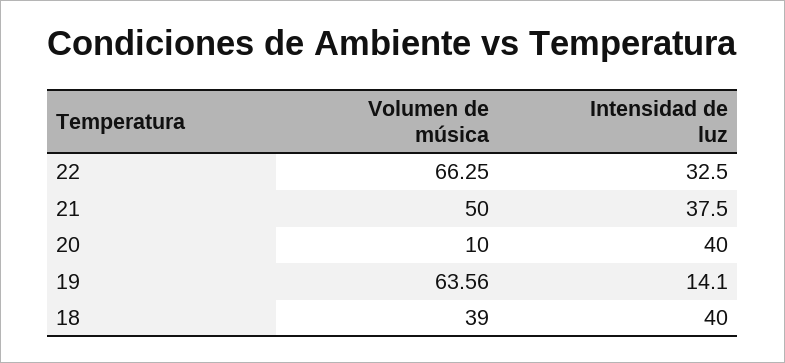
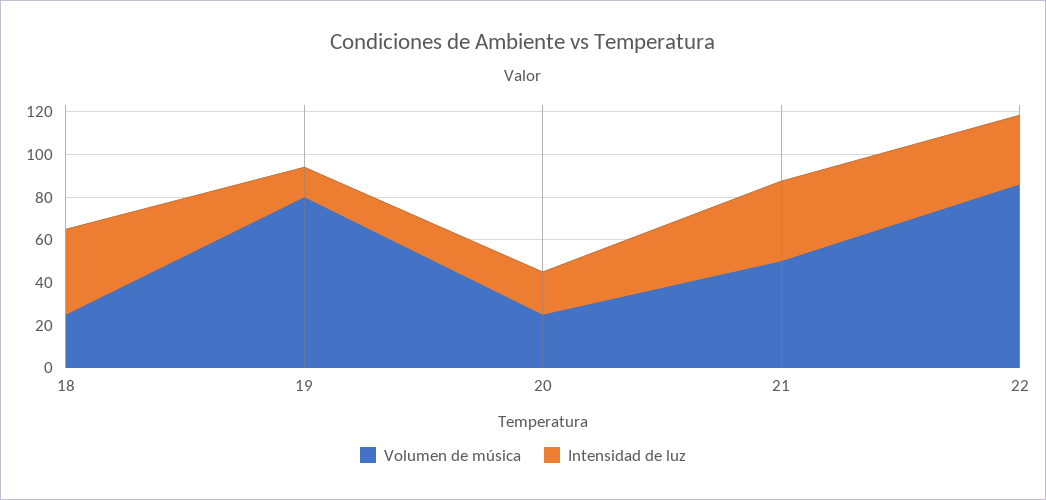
  {
    "Volumen de música": {
-     "22": 66.25,
+     "22": 85,
      "21": 50,
-     "20": 10,
+     "20": 25,
-     "19": 63.56,
+     "19": 80,
-     "18": 39
+     "18": 25
    },
    "Intensidad de luz": {
      "22": 32.5,
      "21": 37.5,
-     "20": 40,
+     "20": 20,
      "19": 14.1,
      "18": 40
    }
  }

